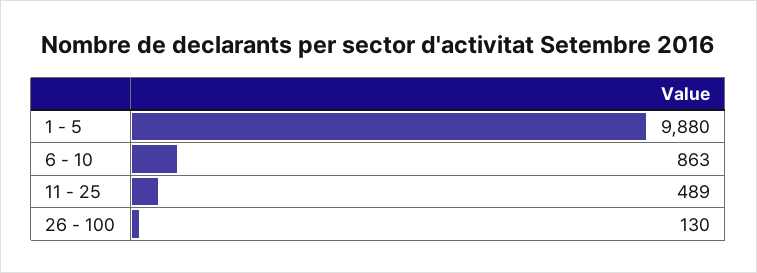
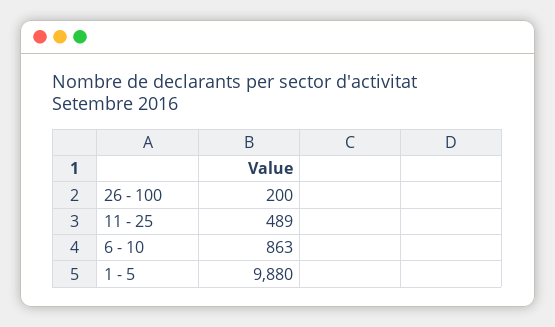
  {
    "1 - 5": 9880,
    "6 - 10": 863,
    "11 - 25": 489,
-   "26 - 100": 130
+   "26 - 100": 200
  }

